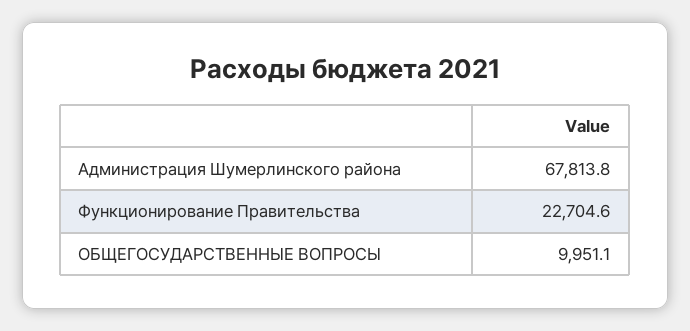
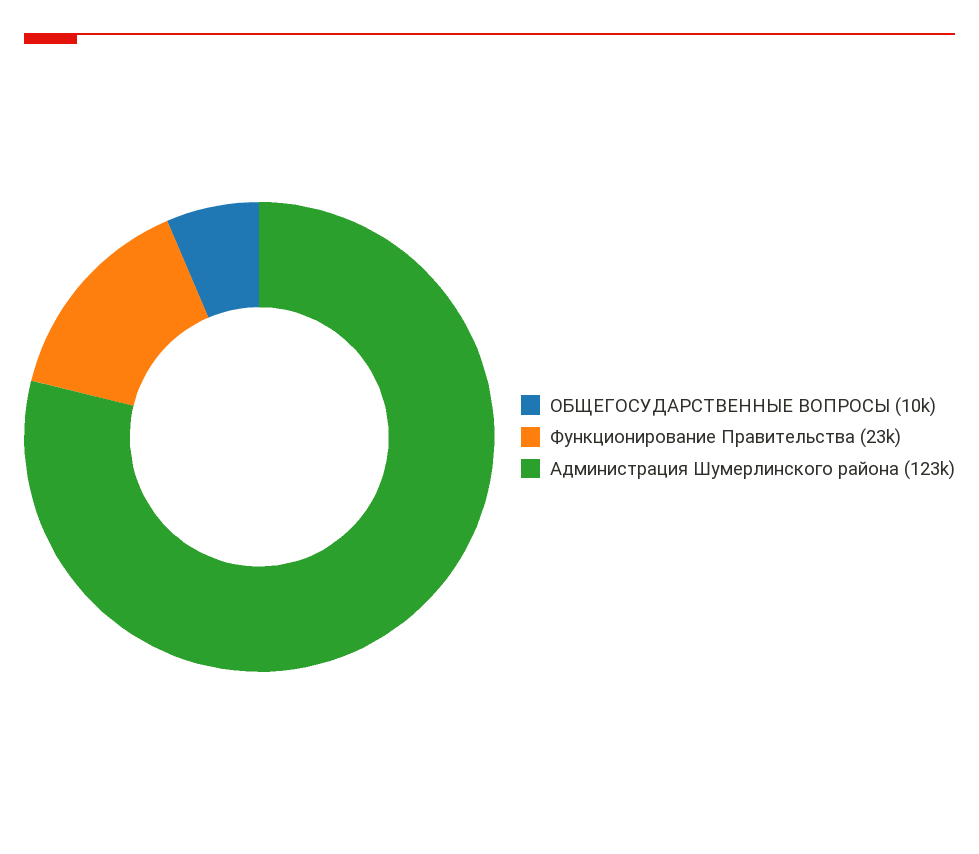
  {
-   "Администрация Шумерлинского района": 67813.8,
+   "Администрация Шумерлинского района": 123000,
    "Функционирование Правительства": 22704.6,
    "ОБЩЕГОСУДАРСТВЕННЫЕ ВОПРОСЫ": 9951.1
  }

